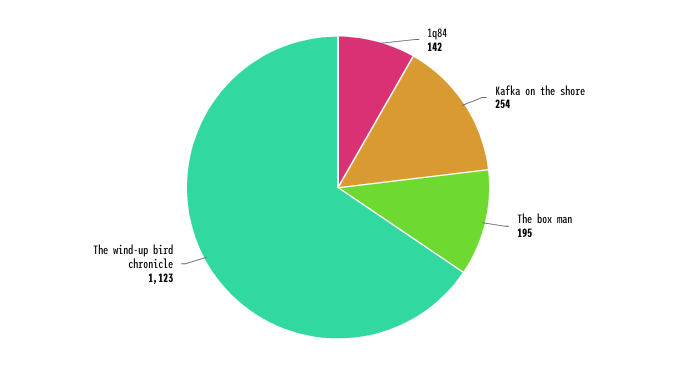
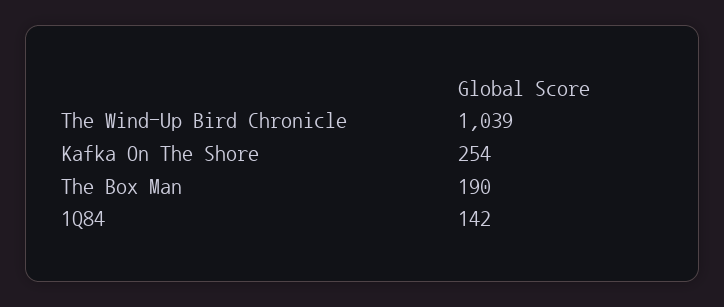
  {
    "1q84": 142,
    "Kafka on the shore": 254,
-   "The box man": 195,
+   "The box man": 190,
-   "The wind-up bird chronicle": 1123
+   "The wind-up bird chronicle": 1039
  }

